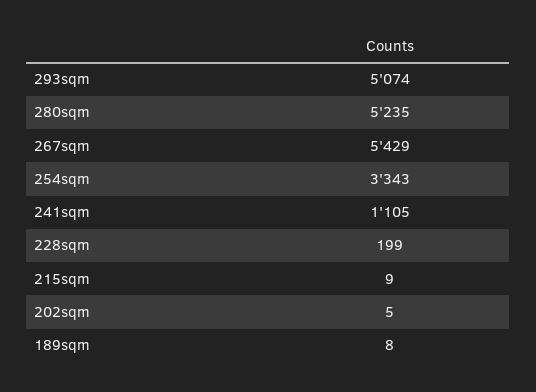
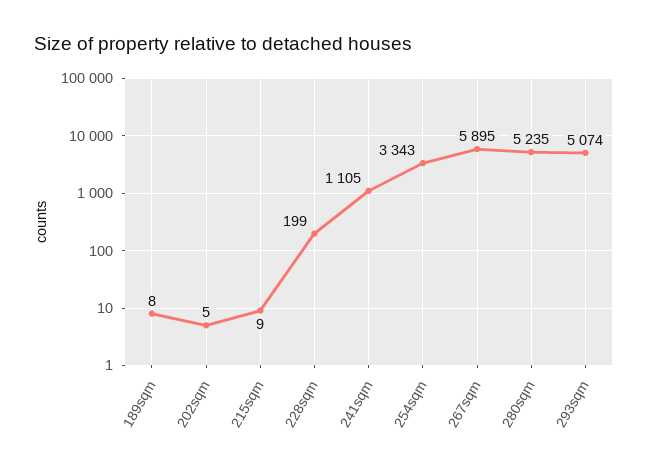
  {
    "293sqm": 5074,
    "280sqm": 5235,
-   "267sqm": 5429,
+   "267sqm": 5895,
    "254sqm": 3343,
    "241sqm": 1105,
    "228sqm": 199,
    "215sqm": 9,
    "202sqm": 5,
    "189sqm": 8
  }

